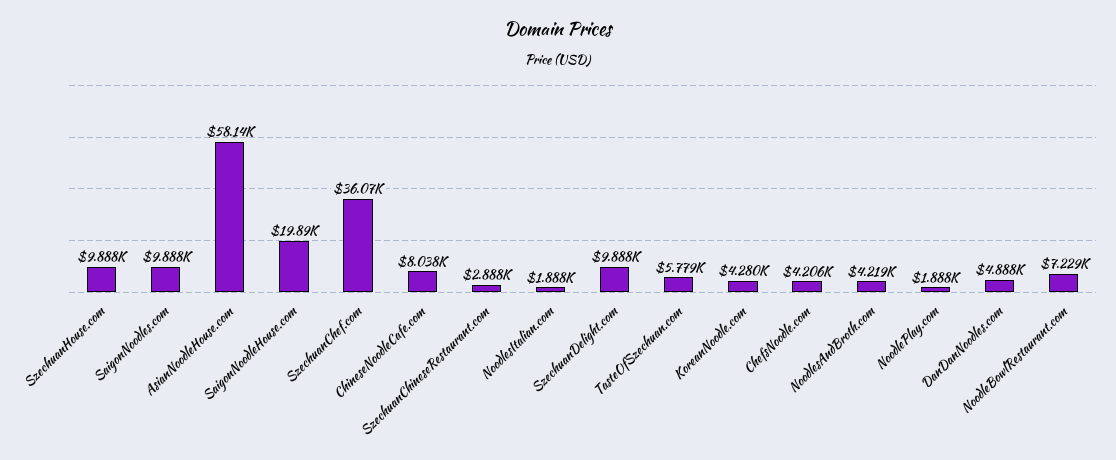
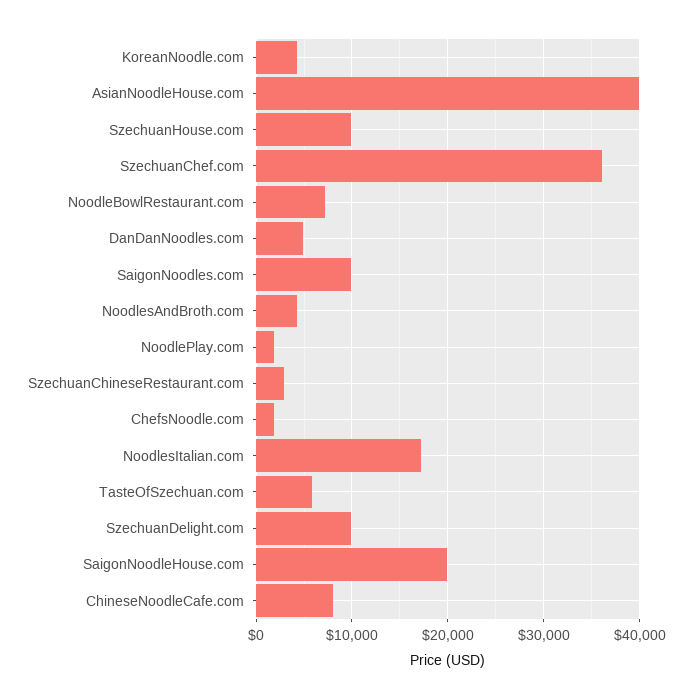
  {
    "SzechuanHouse.com": 9888,
    "SaigonNoodles.com": 9888,
-   "AsianNoodleHouse.com": 58140,
+   "AsianNoodleHouse.com": 40000,
    "SaigonNoodleHouse.com": 19890,
    "SzechuanChef.com": 36070,
    "ChineseNoodleCafe.com": 8038,
    "SzechuanChineseRestaurant.com": 2888,
-   "NoodlesItalian.com": 1888,
+   "NoodlesItalian.com": 17000,
    "SzechuanDelight.com": 9888,
    "TasteOfSzechuan.com": 5779,
    "KoreanNoodle.com": 4280,
-   "ChefsNoodle.com": 4206,
+   "ChefsNoodle.com": 2000,
    "NoodlesAndBroth.com": 4219,
    "NoodlePlay.com": 1888,
    "DanDanNoodles.com": 4888,
    "NoodleBowlRestaurant.com": 7229
  }

